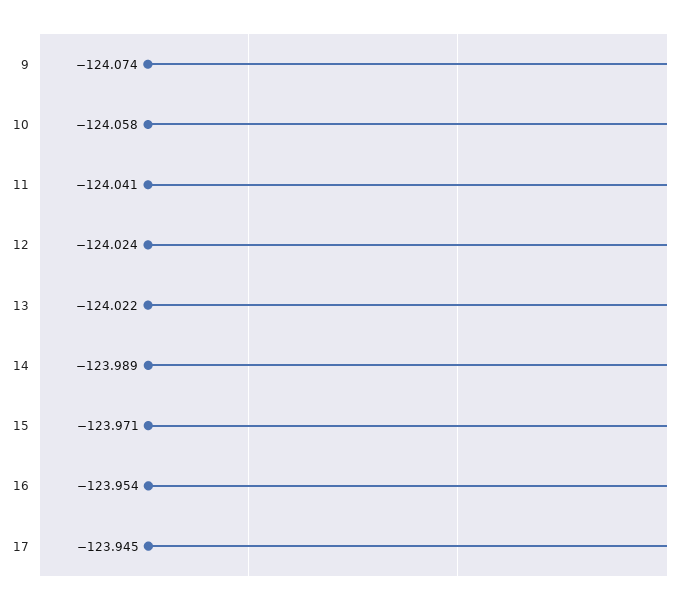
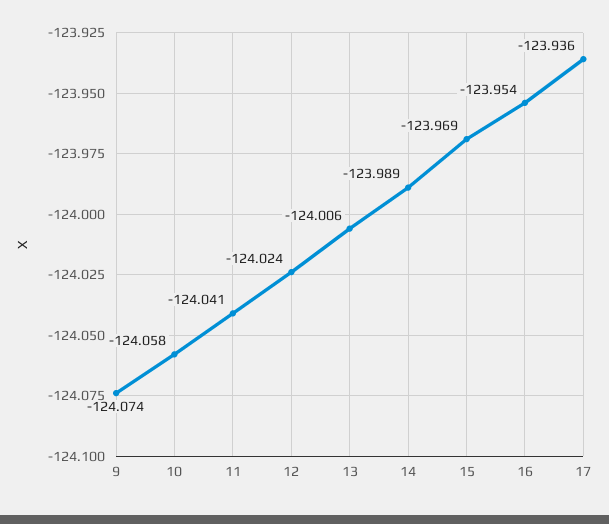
  {
    "9": -124.074,
    "10": -124.058,
    "11": -124.041,
    "12": -124.024,
-   "13": -124.022,
+   "13": -124.006,
    "14": -123.989,
-   "15": -123.971,
+   "15": -123.969,
    "16": -123.954,
-   "17": -123.945
+   "17": -123.936
  }

